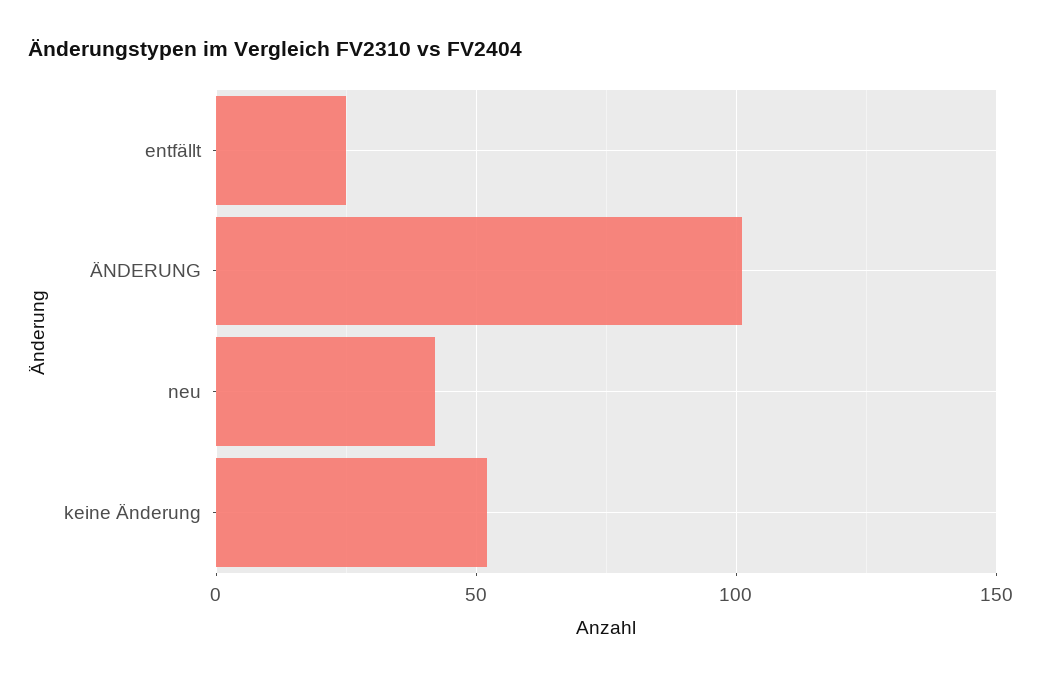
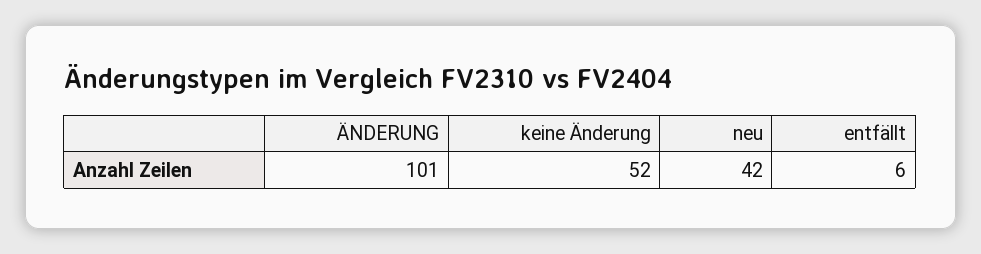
  {
-   "entfällt": 25,
+   "entfällt": 6,
    "ÄNDERUNG": 101,
    "neu": 42,
    "keine Änderung": 52
  }

